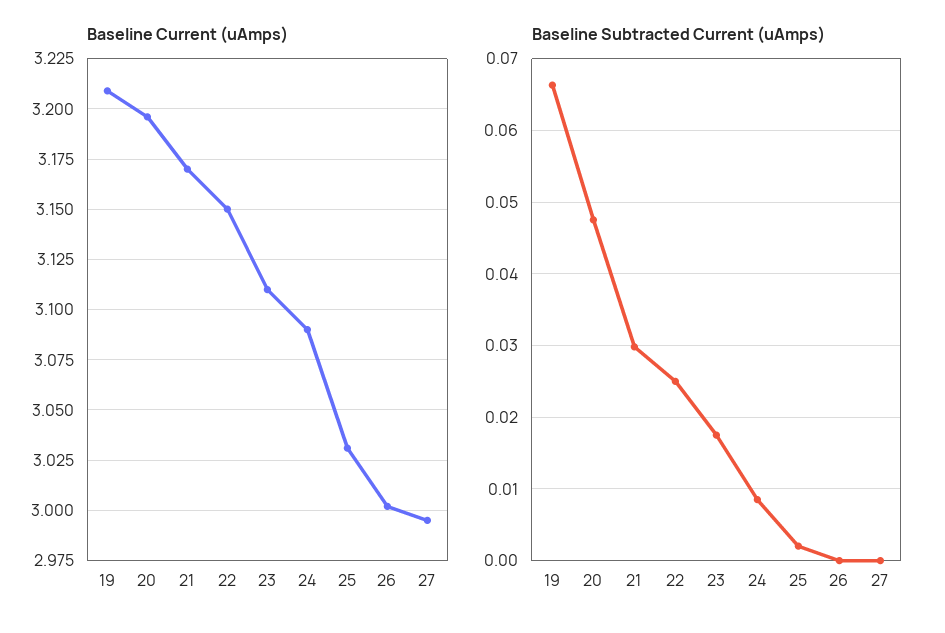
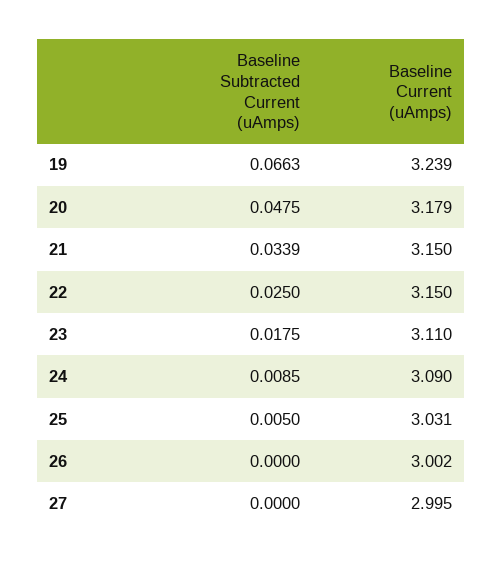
  {
    "Baseline Current (uAmps)": {
-     "19": 3.21,
+     "19": 3.239,
-     "20": 3.195,
+     "20": 3.179,
-     "21": 3.17,
+     "21": 3.15,
      "22": 3.15,
      "23": 3.11,
      "24": 3.09,
      "25": 3.031,
      "26": 3.002,
      "27": 2.995
    },
    "Baseline Subtracted Current (uAmps)": {
      "19": 0.0663,
      "20": 0.0475,
-     "21": 0.03,
+     "21": 0.0339,
      "22": 0.025,
      "23": 0.0175,
      "24": 0.0085,
-     "25": 0.002,
+     "25": 0.005,
      "26": 0,
      "27": 0
    }
  }

